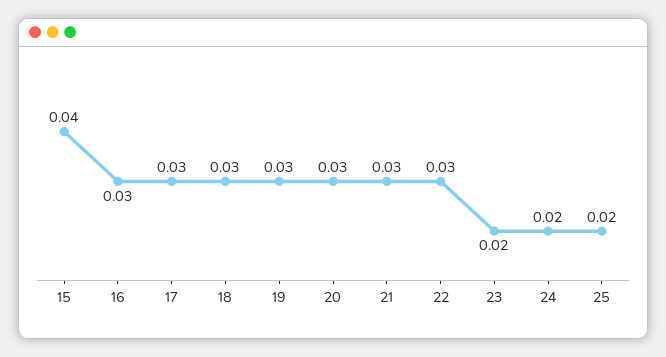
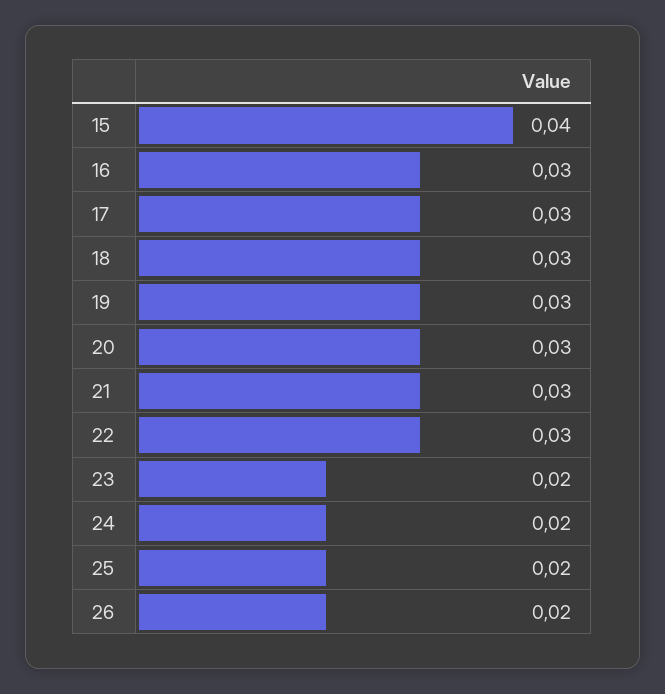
  {
    "15": 0.04,
    "16": 0.03,
    "17": 0.03,
    "18": 0.03,
    "19": 0.03,
    "20": 0.03,
    "21": 0.03,
    "22": 0.03,
    "23": 0.02,
    "24": 0.02,
-   "25": 0.02
+   "25": 0.02,
+   "26": 0.02
  }

